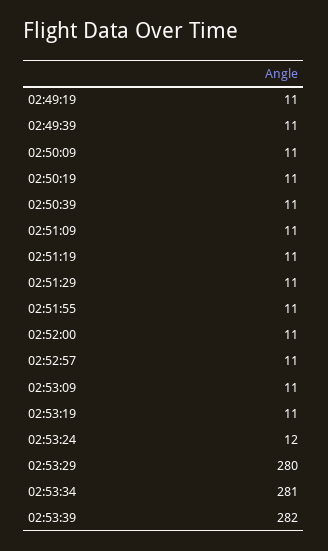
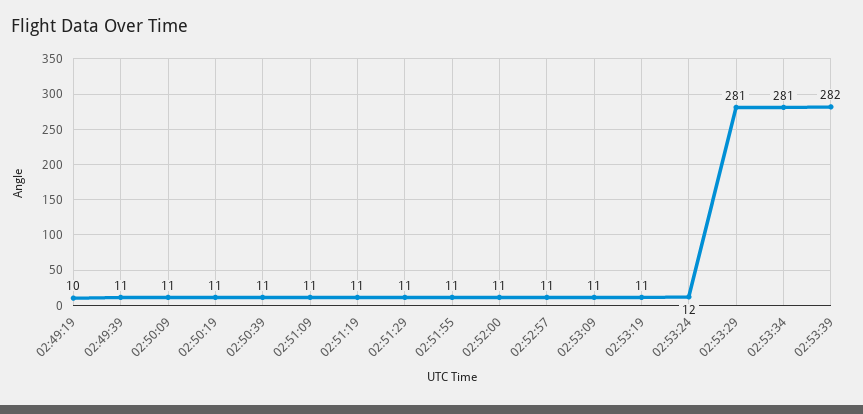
  {
-   "02:49:19": 11,
+   "02:49:19": 10,
    "02:49:39": 11,
    "02:50:09": 11,
    "02:50:19": 11,
    "02:50:39": 11,
    "02:51:09": 11,
    "02:51:19": 11,
    "02:51:29": 11,
    "02:51:55": 11,
    "02:52:00": 11,
    "02:52:57": 11,
    "02:53:09": 11,
    "02:53:19": 11,
    "02:53:24": 12,
-   "02:53:29": 280,
+   "02:53:29": 281,
    "02:53:34": 281,
    "02:53:39": 282
  }

